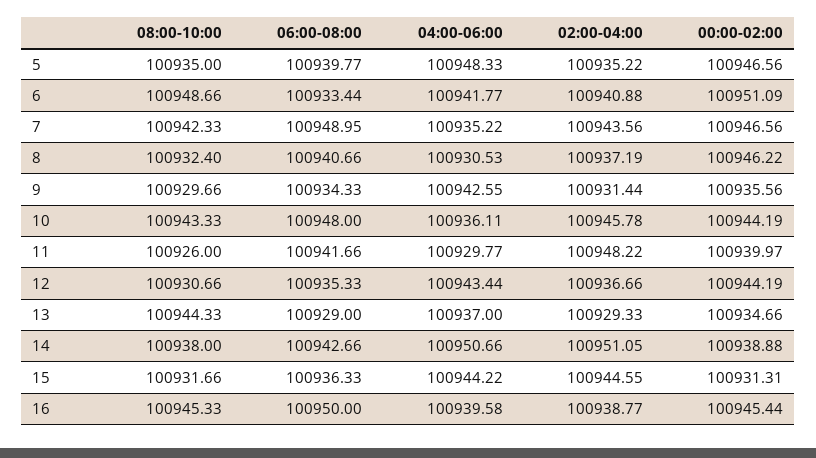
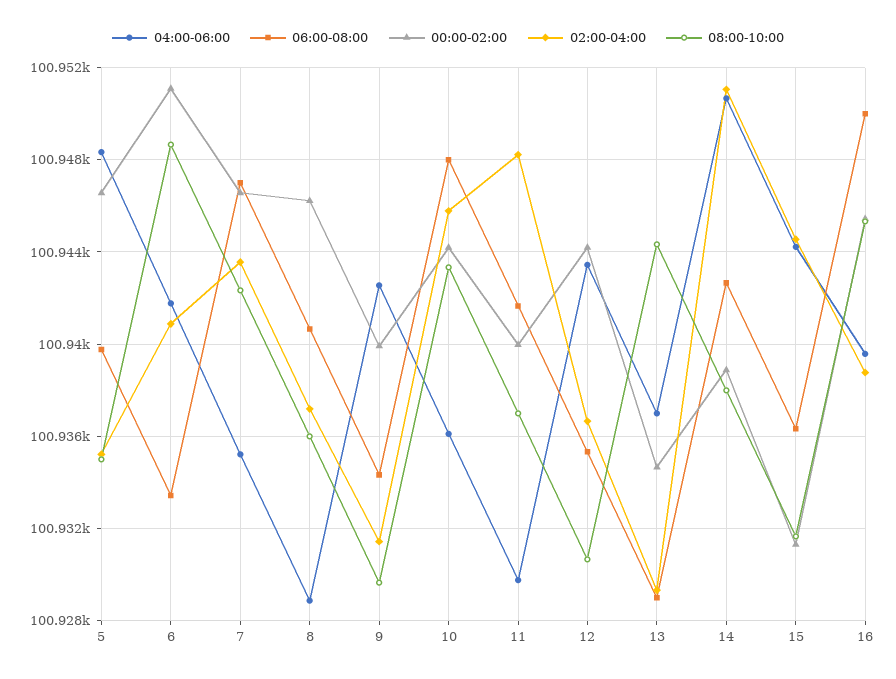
  {
    "08:00-10:00": {
      "5": 100935,
      "6": 100948.66,
      "7": 100942.33,
-     "8": 100932.4,
+     "8": 100936,
      "9": 100929.66,
      "10": 100943.33,
-     "11": 100926,
+     "11": 100937,
      "12": 100930.66,
      "13": 100944.33,
      "14": 100938,
      "15": 100931.66,
      "16": 100945.33
    },
    "06:00-08:00": {
      "5": 100939.77,
      "6": 100933.44,
-     "7": 100948.95,
+     "7": 100947,
      "8": 100940.66,
      "9": 100934.33,
      "10": 100948,
      "11": 100941.66,
      "12": 100935.33,
      "13": 100929,
      "14": 100942.66,
      "15": 100936.33,
      "16": 100950
    },
    "04:00-06:00": {
      "5": 100948.33,
      "6": 100941.77,
      "7": 100935.22,
-     "8": 100930.53,
+     "8": 100929,
      "9": 100942.55,
      "10": 100936.11,
      "11": 100929.77,
      "12": 100943.44,
      "13": 100937,
      "14": 100950.66,
      "15": 100944.22,
      "16": 100939.58
    },
    "02:00-04:00": {
      "5": 100935.22,
      "6": 100940.88,
      "7": 100943.56,
      "8": 100937.19,
      "9": 100931.44,
      "10": 100945.78,
      "11": 100948.22,
      "12": 100936.66,
      "13": 100929.33,
      "14": 100951.05,
      "15": 100944.55,
      "16": 100938.77
    },
    "00:00-02:00": {
      "5": 100946.56,
      "6": 100951.09,
      "7": 100946.56,
      "8": 100946.22,
-     "9": 100935.56,
+     "9": 100940,
      "10": 100944.19,
      "11": 100939.97,
      "12": 100944.19,
      "13": 100934.66,
      "14": 100938.88,
      "15": 100931.31,
      "16": 100945.44
    }
  }

